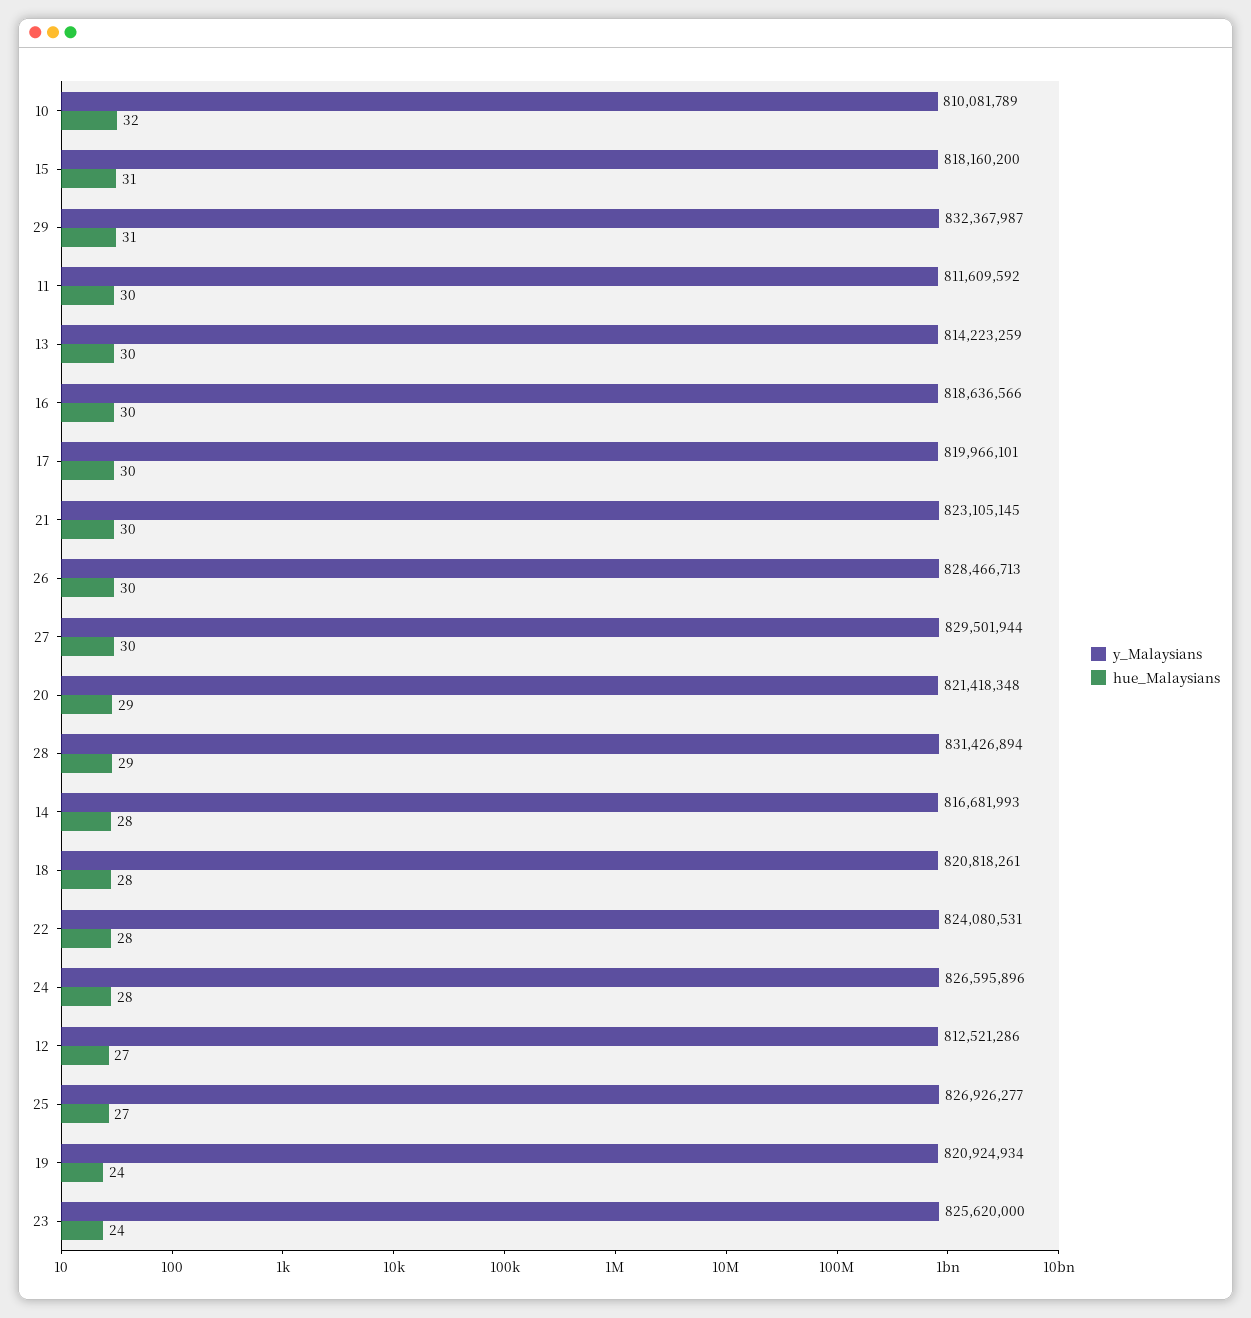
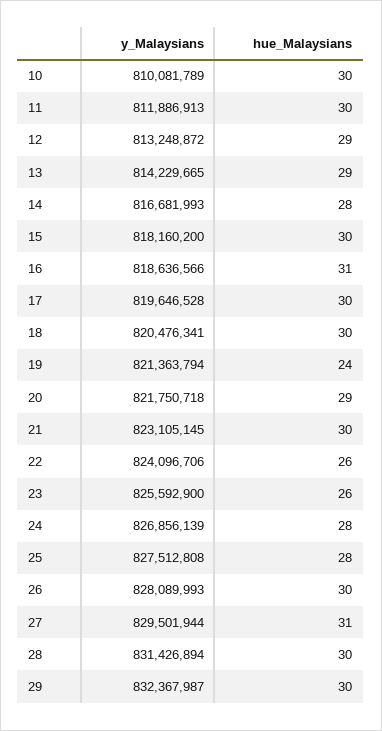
  {
    "y_Malaysians": {
      "10": 810081789,
      "15": 818160200,
      "29": 832367987,
-     "11": 811609592,
+     "11": 811886913,
-     "13": 814223259,
+     "13": 814229665,
      "16": 818636566,
-     "17": 819966101,
+     "17": 819646528,
      "21": 823105145,
-     "26": 828466713,
+     "26": 828089993,
      "27": 829501944,
-     "20": 821418348,
+     "20": 821750718,
      "28": 831426894,
      "14": 816681993,
-     "18": 820818261,
+     "18": 820476341,
-     "22": 824080531,
+     "22": 824096706,
-     "24": 826595896,
+     "24": 826856139,
-     "12": 812521286,
+     "12": 813248872,
-     "25": 826926277,
+     "25": 827512808,
-     "19": 820924934,
+     "19": 821363794,
-     "23": 825620000
+     "23": 825592900
    },
    "hue_Malaysians": {
-     "10": 32,
+     "10": 30,
-     "15": 31,
+     "15": 30,
-     "29": 31,
+     "29": 30,
      "11": 30,
-     "13": 30,
+     "13": 29,
-     "16": 30,
+     "16": 31,
      "17": 30,
      "21": 30,
      "26": 30,
-     "27": 30,
+     "27": 31,
      "20": 29,
-     "28": 29,
+     "28": 30,
      "14": 28,
-     "18": 28,
+     "18": 30,
-     "22": 28,
+     "22": 26,
      "24": 28,
-     "12": 27,
+     "12": 29,
-     "25": 27,
+     "25": 28,
      "19": 24,
-     "23": 24
+     "23": 26
    }
  }

